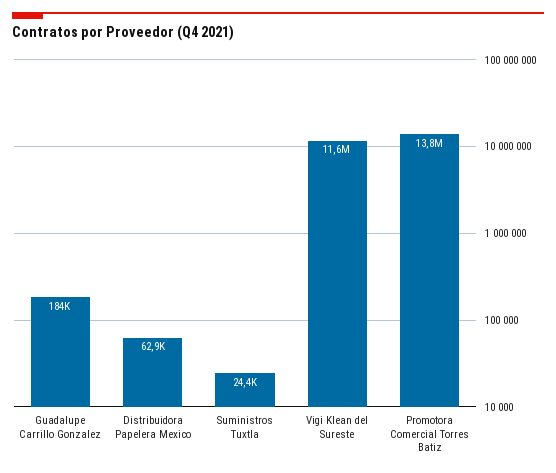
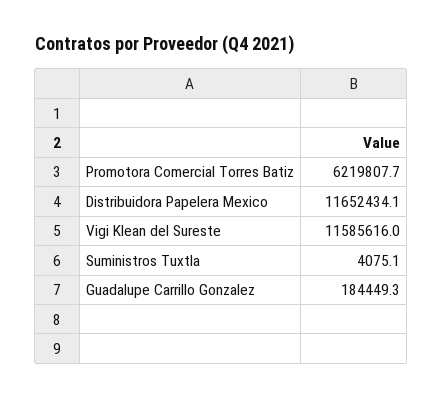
  {
    "Guadalupe Carrillo Gonzalez": 184449.3,
-   "Distribuidora Papelera Mexico": 62900,
+   "Distribuidora Papelera Mexico": 11652434.1,
-   "Suministros Tuxtla": 24400,
+   "Suministros Tuxtla": 4075.1,
    "Vigi Klean del Sureste": 11585616,
-   "Promotora Comercial Torres Batiz": 13800000
+   "Promotora Comercial Torres Batiz": 6219807.7
  }

